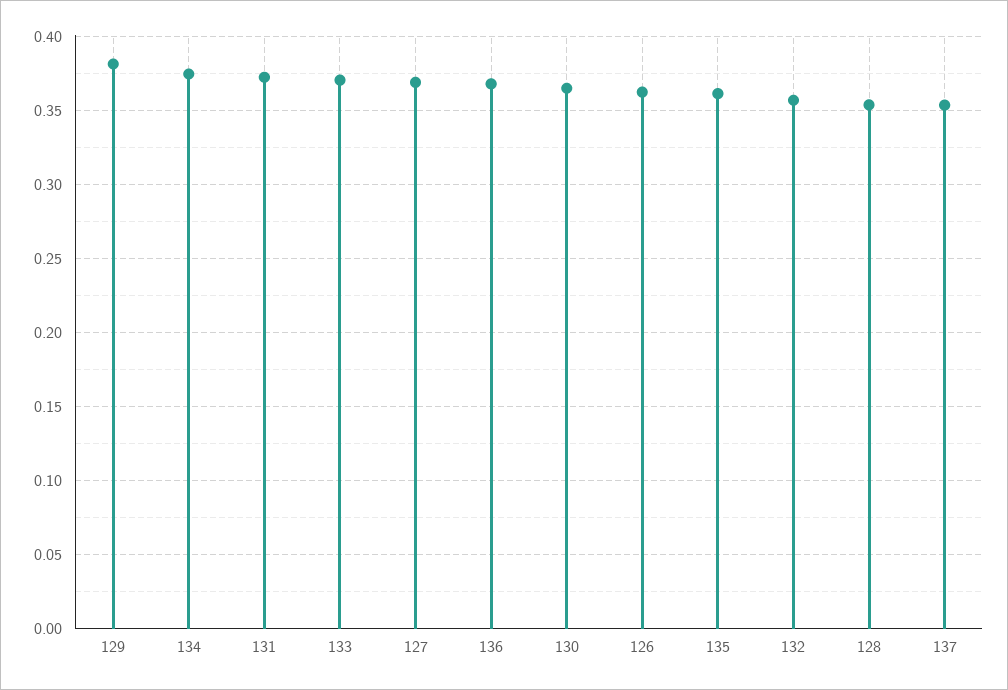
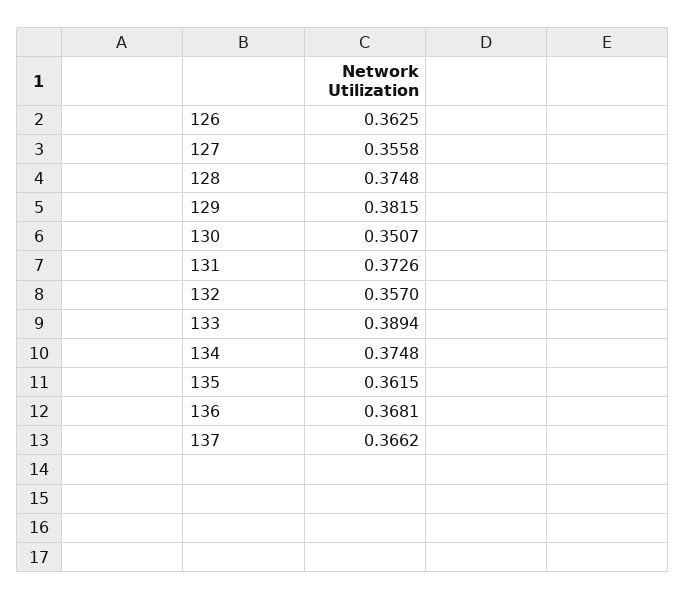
  {
    "129": 0.3815,
    "134": 0.3748,
    "131": 0.3726,
-   "133": 0.37,
+   "133": 0.3894,
-   "127": 0.37,
+   "127": 0.3558,
    "136": 0.3681,
-   "130": 0.365,
+   "130": 0.3507,
    "126": 0.3625,
    "135": 0.3615,
    "132": 0.357,
-   "128": 0.355,
+   "128": 0.3748,
-   "137": 0.355
+   "137": 0.3662
  }

